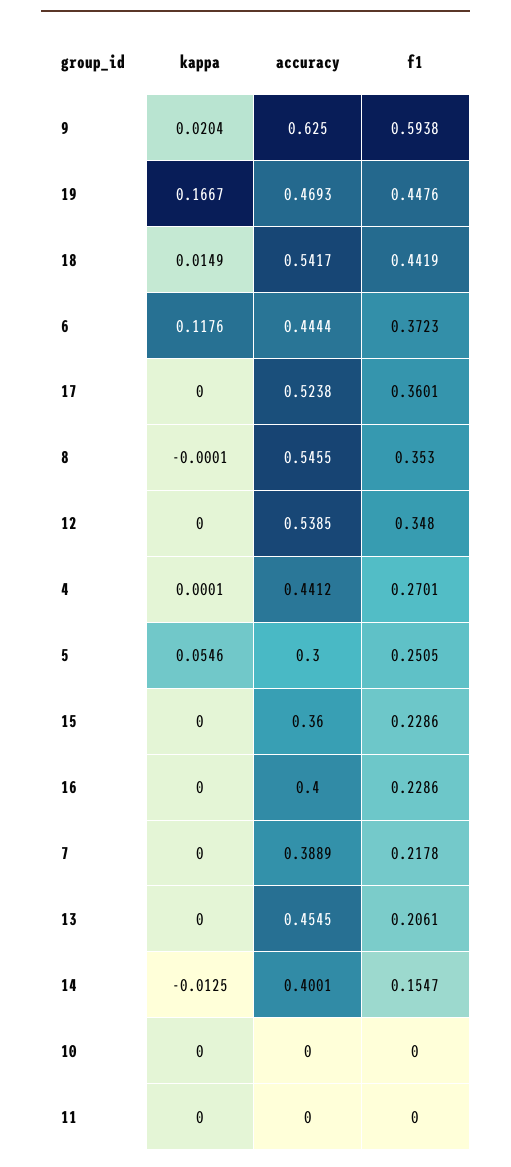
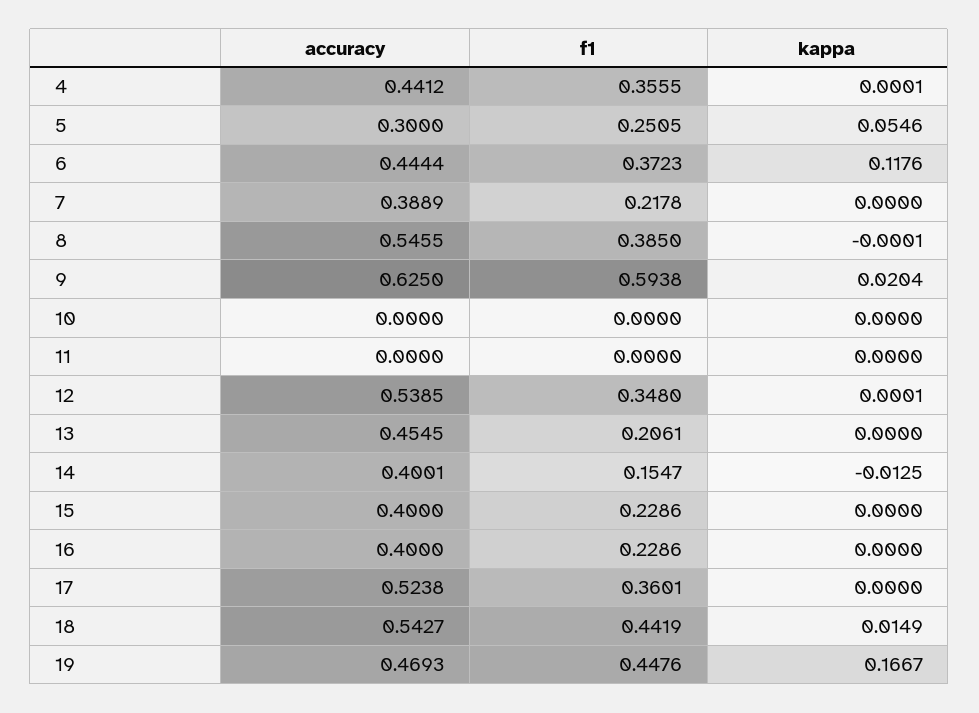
  {
    "kappa": {
      "9": 0.0204,
      "19": 0.1667,
      "18": 0.0149,
      "6": 0.1176,
      "17": 0,
      "8": -0.0001,
-     "12": 0,
+     "12": 0.0001,
      "4": 0.0001,
      "5": 0.0546,
      "15": 0,
      "16": 0,
      "7": 0,
      "13": 0,
      "14": -0.0125,
      "10": 0,
      "11": 0
    },
    "accuracy": {
      "9": 0.625,
      "19": 0.4693,
-     "18": 0.5417,
+     "18": 0.5427,
      "6": 0.4444,
      "17": 0.5238,
      "8": 0.5455,
      "12": 0.5385,
      "4": 0.4412,
      "5": 0.3,
-     "15": 0.36,
+     "15": 0.4,
      "16": 0.4,
      "7": 0.3889,
      "13": 0.4545,
      "14": 0.4001,
      "10": 0,
      "11": 0
    },
    "f1": {
      "9": 0.5938,
      "19": 0.4476,
      "18": 0.4419,
      "6": 0.3723,
      "17": 0.3601,
-     "8": 0.353,
+     "8": 0.385,
      "12": 0.348,
-     "4": 0.2701,
+     "4": 0.3555,
      "5": 0.2505,
      "15": 0.2286,
      "16": 0.2286,
      "7": 0.2178,
      "13": 0.2061,
      "14": 0.1547,
      "10": 0,
      "11": 0
    }
  }

